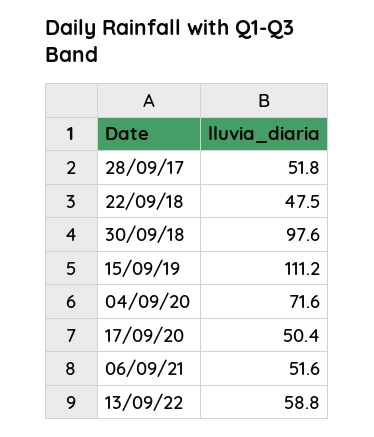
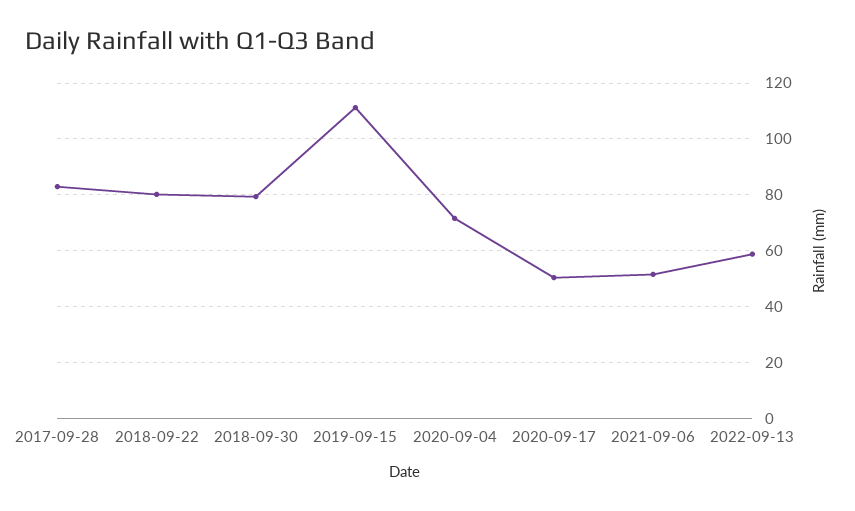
  {
-   "28/09/17": 51.8,
+   "28/09/17": 82.5,
-   "22/09/18": 47.5,
+   "22/09/18": 80,
-   "30/09/18": 97.6,
+   "30/09/18": 80,
    "15/09/19": 111.2,
    "04/09/20": 71.6,
    "17/09/20": 50.4,
    "06/09/21": 51.6,
    "13/09/22": 58.8
  }

